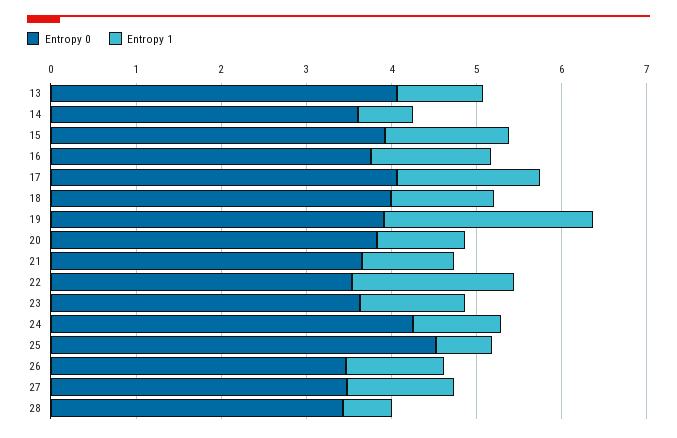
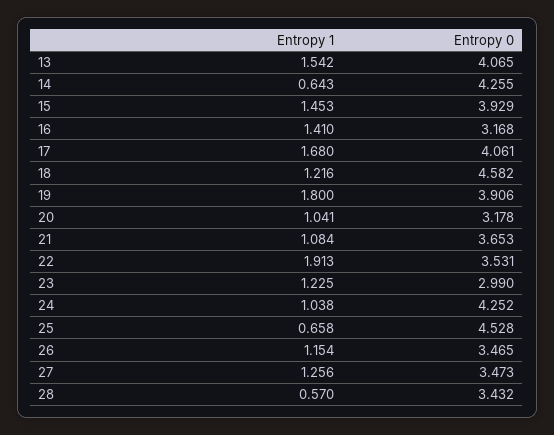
  {
    "Entropy 0": {
      "13": 4.065,
-     "14": 3.6,
+     "14": 4.255,
      "15": 3.929,
-     "16": 3.8,
+     "16": 3.168,
      "17": 4.061,
-     "18": 4,
+     "18": 4.582,
      "19": 3.906,
-     "20": 3.8,
+     "20": 3.178,
      "21": 3.653,
      "22": 3.531,
-     "23": 3.6,
+     "23": 2.99,
      "24": 4.252,
      "25": 4.528,
      "26": 3.465,
      "27": 3.473,
      "28": 3.432
    },
    "Entropy 1": {
-     "13": 1,
+     "13": 1.542,
      "14": 0.643,
      "15": 1.453,
      "16": 1.41,
      "17": 1.68,
      "18": 1.216,
-     "19": 2.4,
+     "19": 1.8,
      "20": 1.041,
      "21": 1.084,
      "22": 1.913,
      "23": 1.225,
      "24": 1.038,
      "25": 0.658,
      "26": 1.154,
      "27": 1.256,
      "28": 0.57
    }
  }

